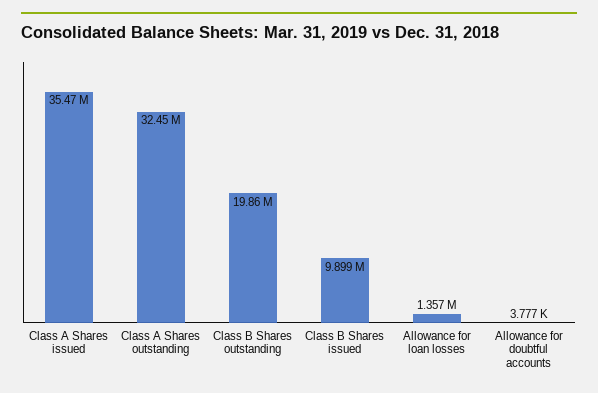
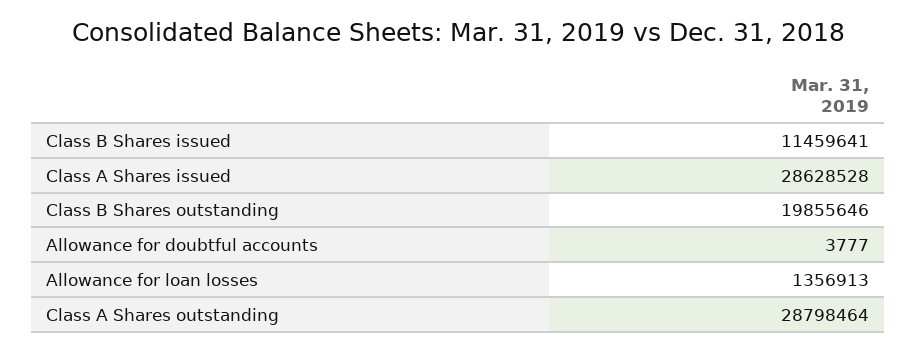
  {
-   "Class A Shares issued": 35470000,
+   "Class A Shares issued": 28628528,
-   "Class A Shares outstanding": 32450000,
+   "Class A Shares outstanding": 28798464,
    "Class B Shares outstanding": 19855646,
-   "Class B Shares issued": 9899000,
+   "Class B Shares issued": 11459641,
    "Allowance for loan losses": 1356913,
    "Allowance for doubtful accounts": 3777
  }

